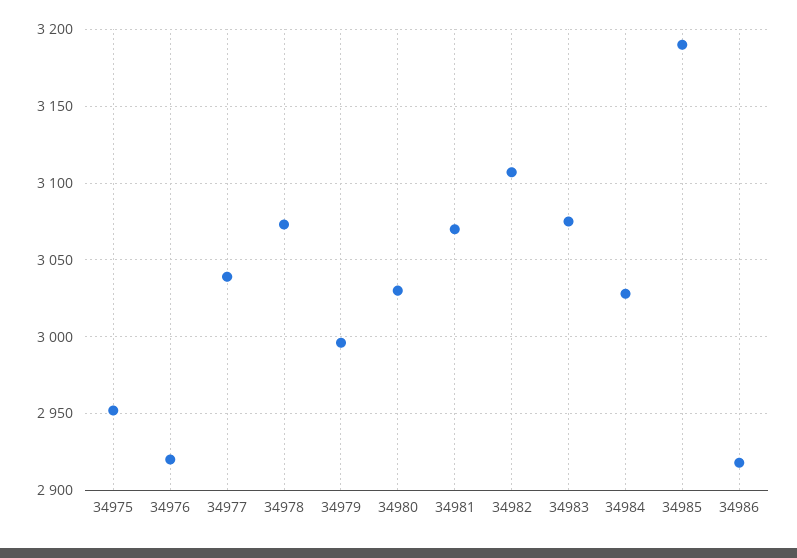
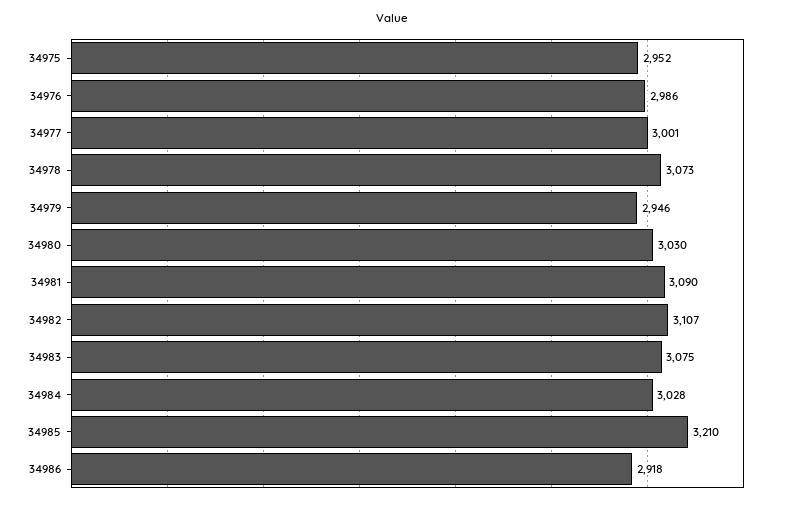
  {
    "34975": 2952,
-   "34976": 2920,
+   "34976": 2986,
-   "34977": 3040,
+   "34977": 3001,
    "34978": 3073,
-   "34979": 2995,
+   "34979": 2946,
    "34980": 3030,
-   "34981": 3070,
+   "34981": 3090,
    "34982": 3107,
    "34983": 3075,
    "34984": 3028,
-   "34985": 3190,
+   "34985": 3210,
    "34986": 2918
  }

